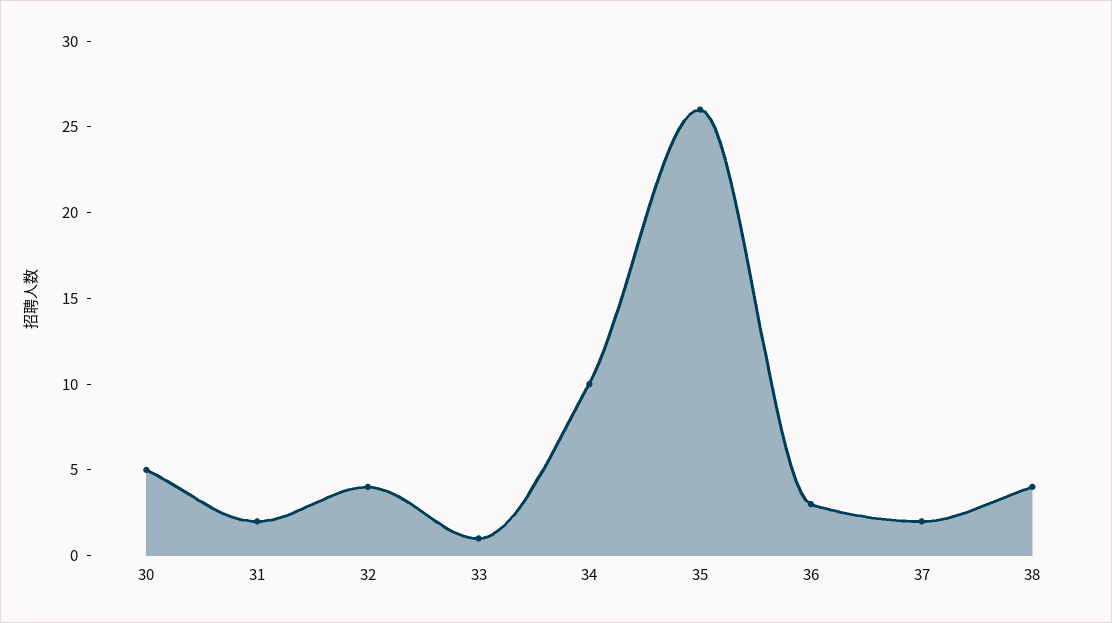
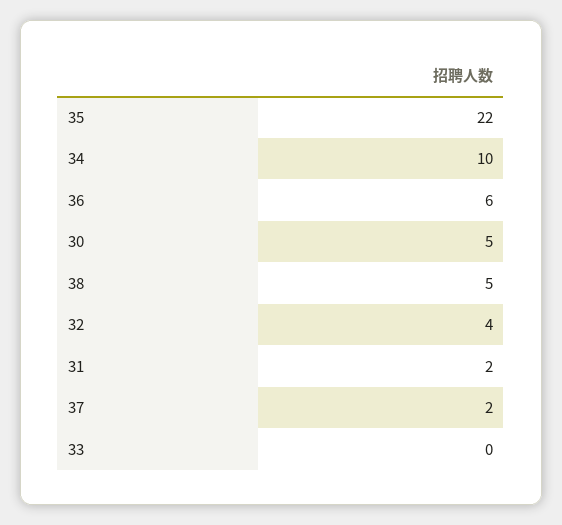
  {
    "30": 5,
    "31": 2,
    "32": 4,
-   "33": 1,
+   "33": 0,
    "34": 10,
-   "35": 26,
+   "35": 22,
-   "36": 3,
+   "36": 6,
    "37": 2,
-   "38": 4
+   "38": 5
  }

